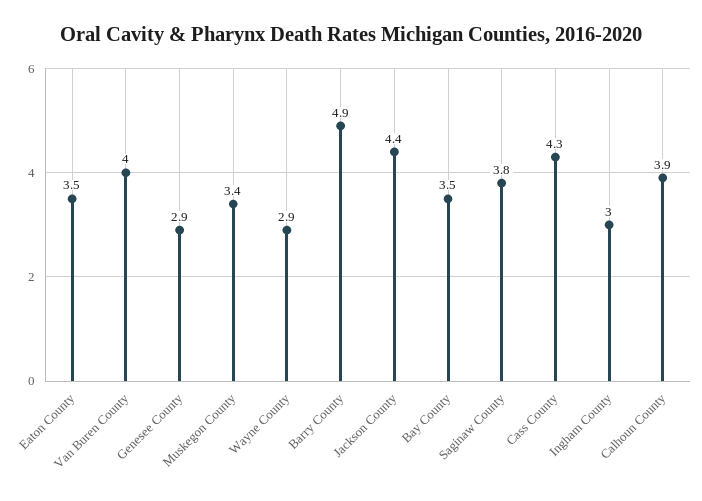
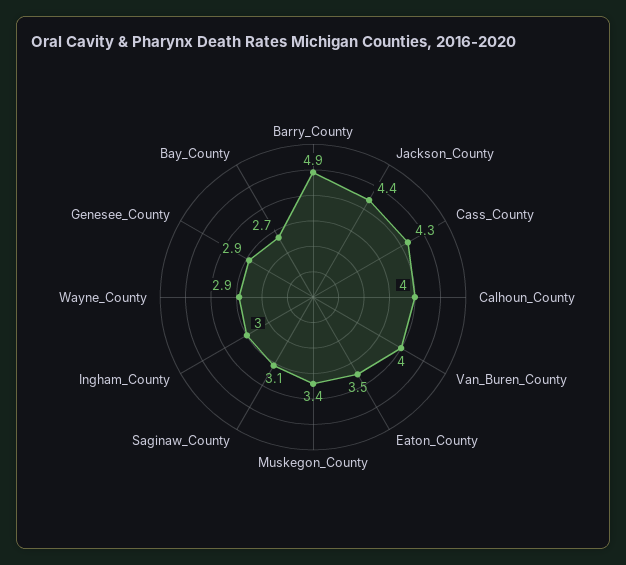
  {
    "Eaton County": 3.5,
    "Van Buren County": 4,
    "Genesee County": 2.9,
    "Muskegon County": 3.4,
    "Wayne County": 2.9,
    "Barry County": 4.9,
    "Jackson County": 4.4,
-   "Bay County": 3.5,
+   "Bay County": 2.7,
-   "Saginaw County": 3.8,
+   "Saginaw County": 3.1,
    "Cass County": 4.3,
    "Ingham County": 3,
-   "Calhoun County": 3.9
+   "Calhoun County": 4
  }

